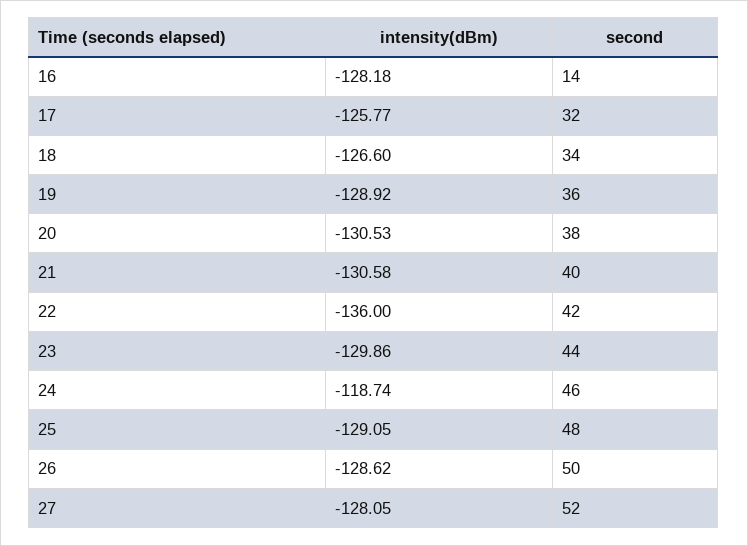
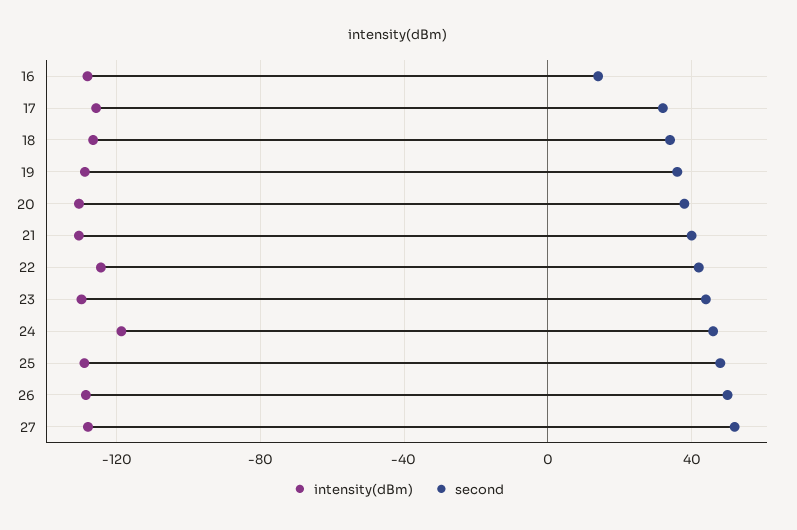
  {
    "intensity(dBm)": {
      "16": -128.18,
      "17": -125.77,
      "18": -126.6,
      "19": -128.92,
      "20": -130.53,
      "21": -130.58,
-     "22": -136,
+     "22": -125,
      "23": -129.86,
      "24": -118.74,
      "25": -129.05,
      "26": -128.62,
      "27": -128.05
    },
    "second": {
      "16": 14,
      "17": 32,
      "18": 34,
      "19": 36,
      "20": 38,
      "21": 40,
      "22": 42,
      "23": 44,
      "24": 46,
      "25": 48,
      "26": 50,
      "27": 52
    }
  }

